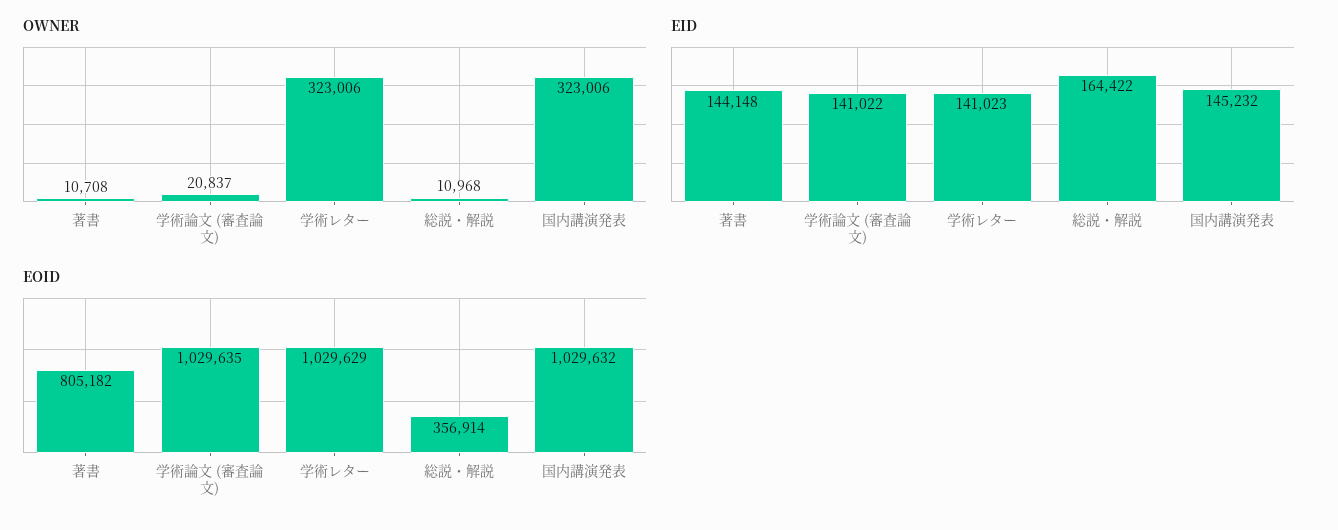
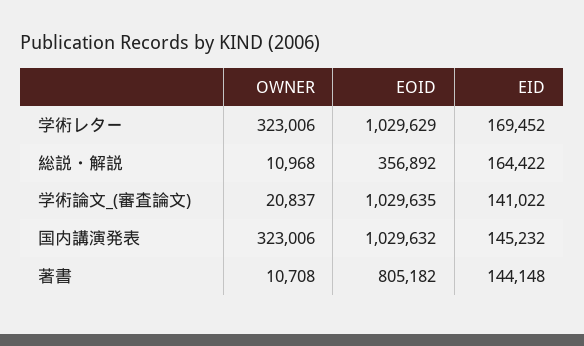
  {
    "OWNER": {
      "著書": 10708,
      "学術論文 (審査論文)": 20837,
      "学術レター": 323006,
      "総説・解説": 10968,
      "国内講演発表": 323006
    },
    "EID": {
      "著書": 144148,
      "学術論文 (審査論文)": 141022,
-     "学術レター": 141023,
+     "学術レター": 169452,
      "総説・解説": 164422,
      "国内講演発表": 145232
    },
    "EOID": {
      "著書": 805182,
      "学術論文 (審査論文)": 1029635,
      "学術レター": 1029629,
-     "総説・解説": 356914,
+     "総説・解説": 356892,
      "国内講演発表": 1029632
    }
  }

